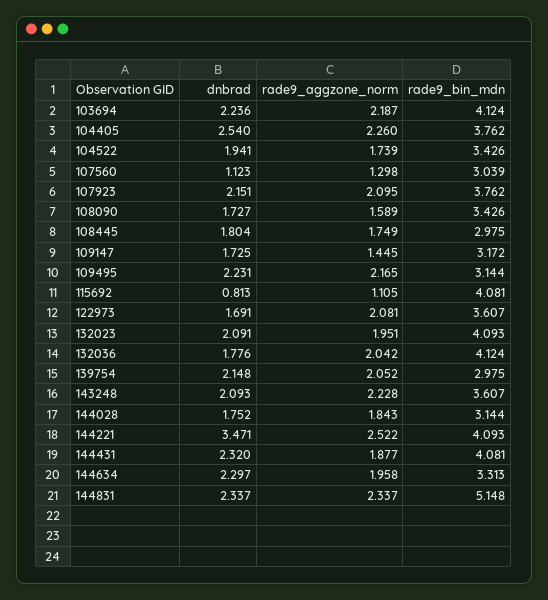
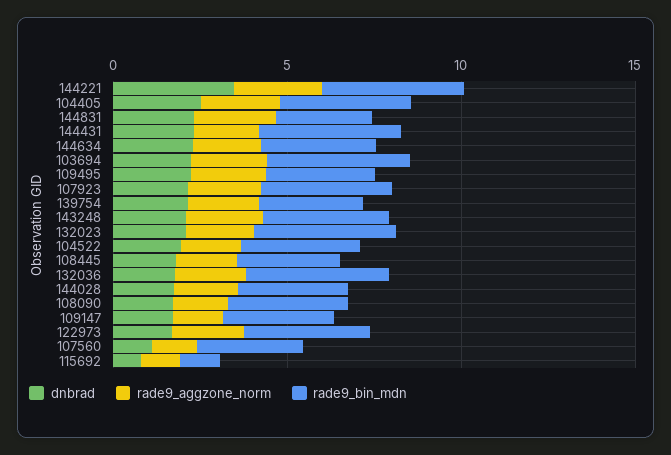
  {
    "dnbrad": {
      "103694": 2.236,
      "104405": 2.54,
      "104522": 1.941,
      "107560": 1.123,
      "107923": 2.151,
      "108090": 1.727,
      "108445": 1.804,
      "109147": 1.725,
      "109495": 2.231,
      "115692": 0.813,
      "122973": 1.691,
      "132023": 2.091,
      "132036": 1.776,
      "139754": 2.148,
      "143248": 2.093,
      "144028": 1.752,
      "144221": 3.471,
      "144431": 2.32,
      "144634": 2.297,
      "144831": 2.337
    },
    "rade9_aggzone_norm": {
      "103694": 2.187,
      "104405": 2.26,
      "104522": 1.739,
      "107560": 1.298,
      "107923": 2.095,
      "108090": 1.589,
      "108445": 1.749,
      "109147": 1.445,
      "109495": 2.165,
      "115692": 1.105,
      "122973": 2.081,
      "132023": 1.951,
      "132036": 2.042,
      "139754": 2.052,
      "143248": 2.228,
      "144028": 1.843,
      "144221": 2.522,
      "144431": 1.877,
      "144634": 1.958,
      "144831": 2.337
    },
    "rade9_bin_mdn": {
      "103694": 4.124,
      "104405": 3.762,
      "104522": 3.426,
      "107560": 3.039,
      "107923": 3.762,
      "108090": 3.426,
      "108445": 2.975,
      "109147": 3.172,
      "109495": 3.144,
-     "115692": 4.081,
+     "115692": 1,
      "122973": 3.607,
      "132023": 4.093,
      "132036": 4.124,
      "139754": 2.975,
      "143248": 3.607,
      "144028": 3.144,
      "144221": 4.093,
      "144431": 4.081,
      "144634": 3.313,
-     "144831": 5.148
+     "144831": 3
    }
  }

